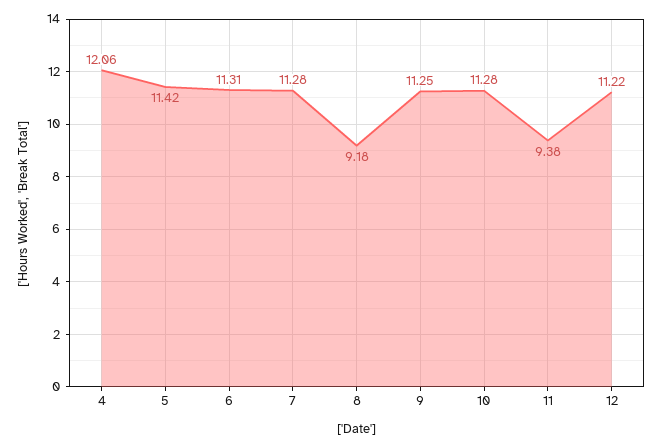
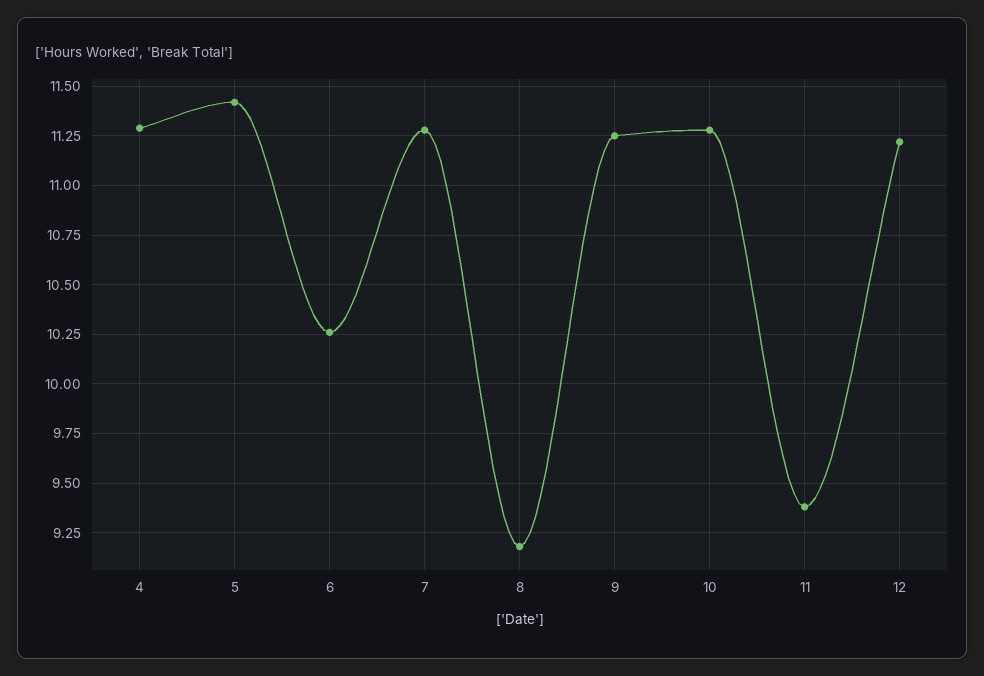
  {
-   "4": 12.06,
+   "4": 11.3,
    "5": 11.42,
-   "6": 11.31,
+   "6": 10.25,
    "7": 11.28,
    "8": 9.18,
    "9": 11.25,
    "10": 11.28,
    "11": 9.38,
    "12": 11.22
  }

